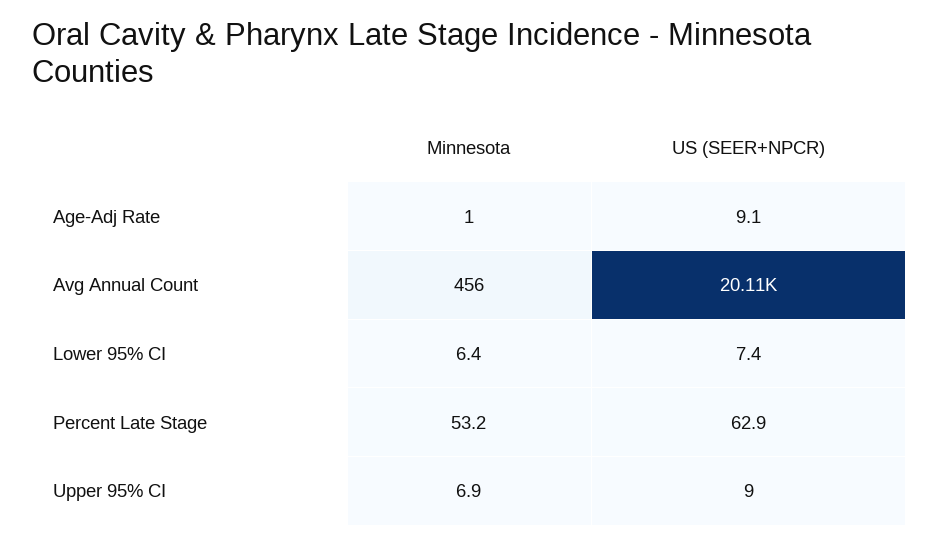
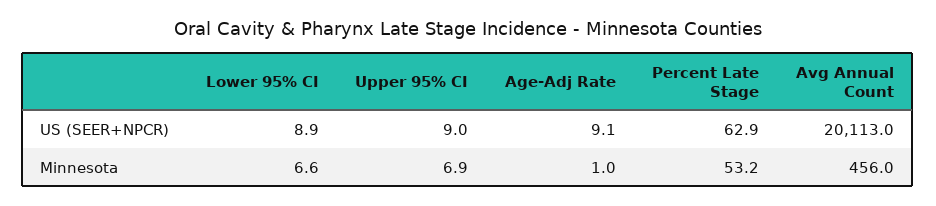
  {
    "Minnesota": {
      "Age-Adj Rate": 1,
      "Avg Annual Count": 456,
-     "Lower 95% CI": 6.4,
+     "Lower 95% CI": 6.6,
      "Percent Late Stage": 53.2,
      "Upper 95% CI": 6.9
    },
    "US (SEER+NPCR)": {
      "Age-Adj Rate": 9.1,
      "Avg Annual Count": 20113,
-     "Lower 95% CI": 7.4,
+     "Lower 95% CI": 8.9,
      "Percent Late Stage": 62.9,
      "Upper 95% CI": 9
    }
  }

